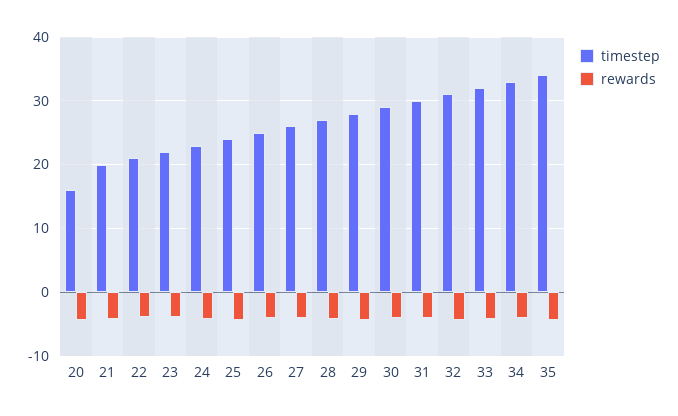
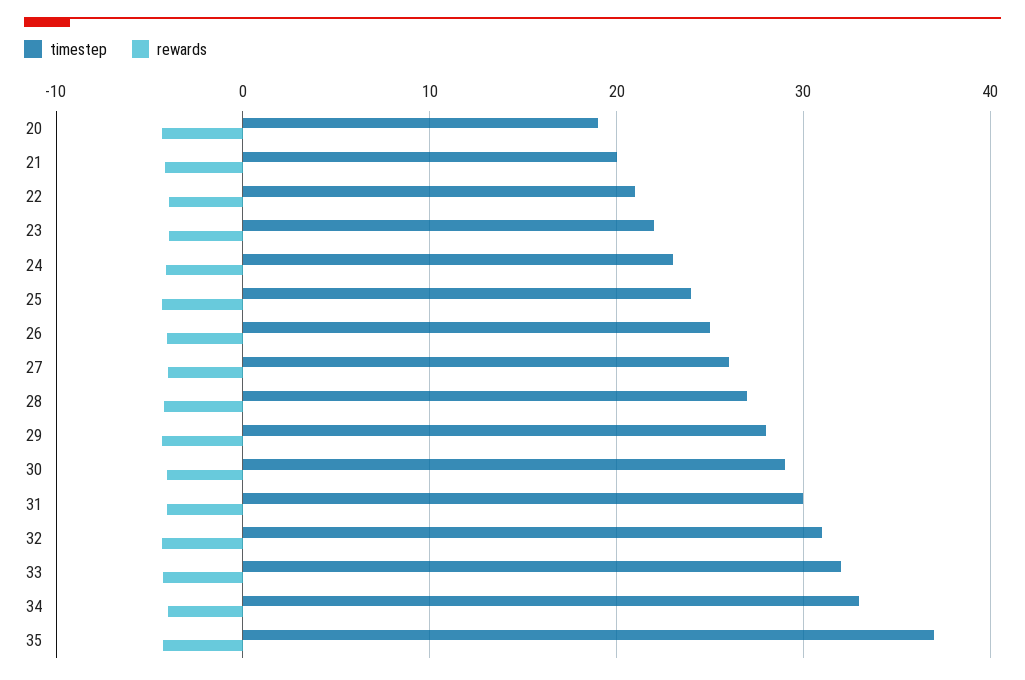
  {
    "timestep": {
-     "20": 16,
+     "20": 19,
      "21": 20,
      "22": 21,
      "23": 22,
      "24": 23,
      "25": 24,
      "26": 25,
      "27": 26,
      "28": 27,
      "29": 28,
      "30": 29,
      "31": 30,
      "32": 31,
      "33": 32,
      "34": 33,
-     "35": 34
+     "35": 37
    },
    "rewards": {
      "20": -4,
      "21": -4,
      "22": -4,
      "23": -4,
      "24": -4,
      "25": -4,
      "26": -4,
      "27": -4,
      "28": -4,
      "29": -4,
      "30": -4,
      "31": -4,
      "32": -4,
      "33": -4,
      "34": -4,
      "35": -4
    }
  }

